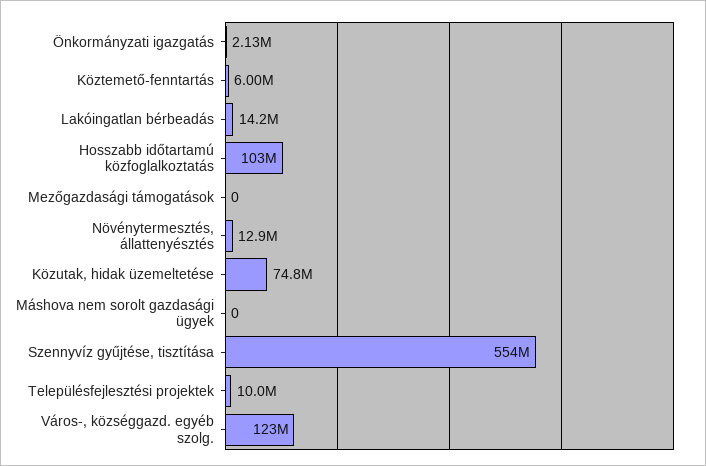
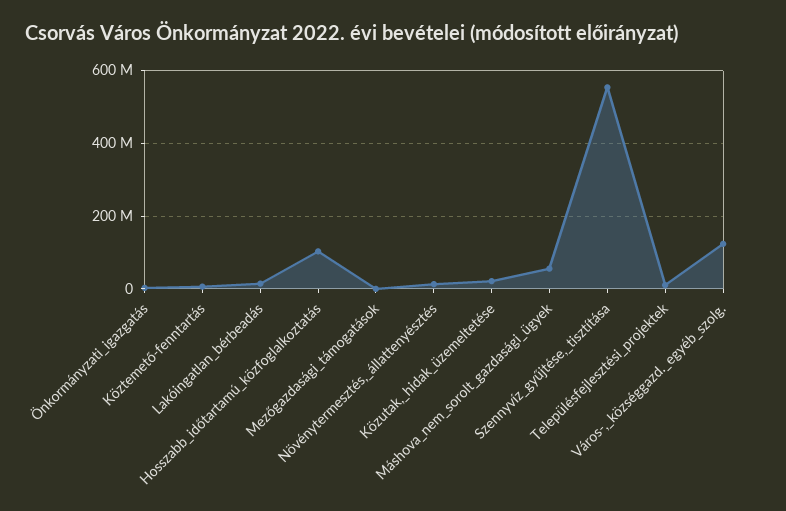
  {
    "Önkormányzati igazgatás": 2130000,
    "Köztemető-fenntartás": 6000000,
    "Lakóingatlan bérbeadás": 14200000,
    "Hosszabb időtartamú közfoglalkoztatás": 103000000,
    "Mezőgazdasági támogatások": 0,
    "Növénytermesztés, állattenyésztés": 12900000,
-   "Közutak, hidak üzemeltetése": 74800000,
+   "Közutak, hidak üzemeltetése": 20000000,
-   "Máshova nem sorolt gazdasági ügyek": 0,
+   "Máshova nem sorolt gazdasági ügyek": 60000000,
    "Szennyvíz gyűjtése, tisztítása": 554000000,
    "Településfejlesztési projektek": 10000000,
    "Város-, községgazd. egyéb szolg.": 123000000
  }

